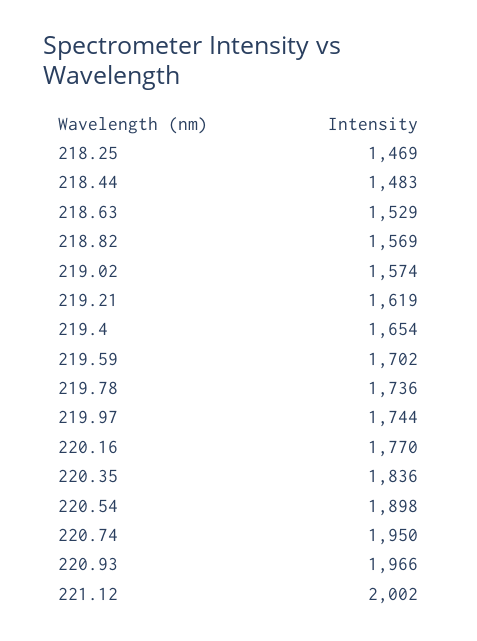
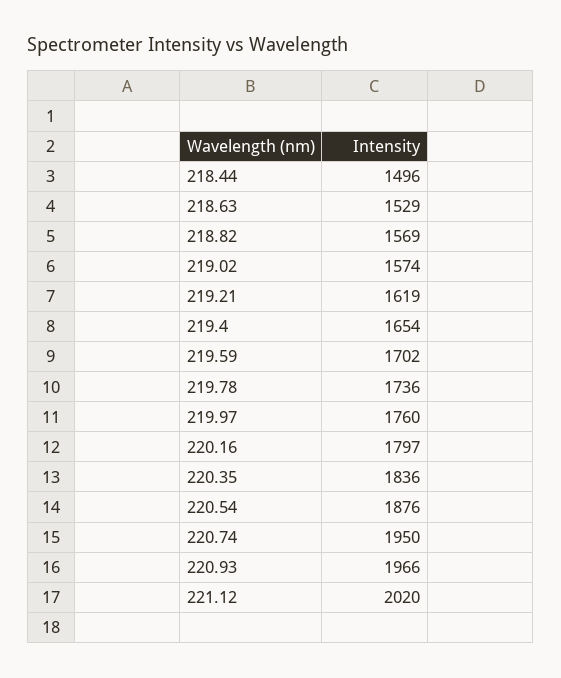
  {
-   "218.25": 1469,
-   "218.44": 1483,
+   "218.44": 1496,
    "218.63": 1529,
    "218.82": 1569,
    "219.02": 1574,
    "219.21": 1619,
    "219.4": 1654,
    "219.59": 1702,
    "219.78": 1736,
-   "219.97": 1744,
+   "219.97": 1760,
-   "220.16": 1770,
+   "220.16": 1797,
    "220.35": 1836,
-   "220.54": 1898,
+   "220.54": 1876,
    "220.74": 1950,
    "220.93": 1966,
-   "221.12": 2002
+   "221.12": 2020
  }

